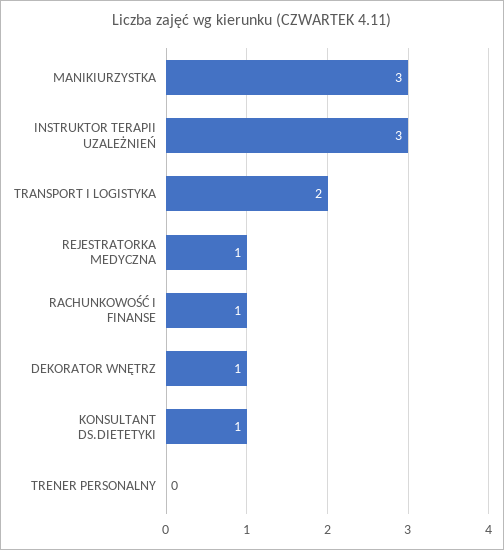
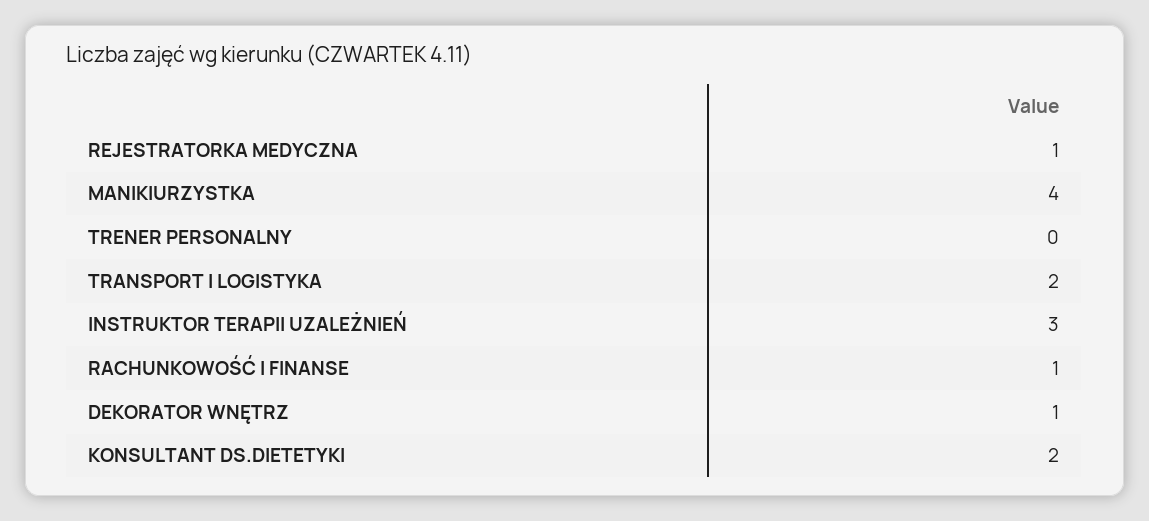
  {
-   "MANIKIURZYSTKA": 3,
+   "MANIKIURZYSTKA": 4,
    "INSTRUKTOR TERAPII UZALEŻNIEŃ": 3,
    "TRANSPORT I LOGISTYKA": 2,
    "REJESTRATORKA MEDYCZNA": 1,
    "RACHUNKOWOŚĆ I FINANSE": 1,
    "DEKORATOR WNĘTRZ": 1,
-   "KONSULTANT DS.DIETETYKI": 1,
+   "KONSULTANT DS.DIETETYKI": 2,
    "TRENER PERSONALNY": 0
  }

